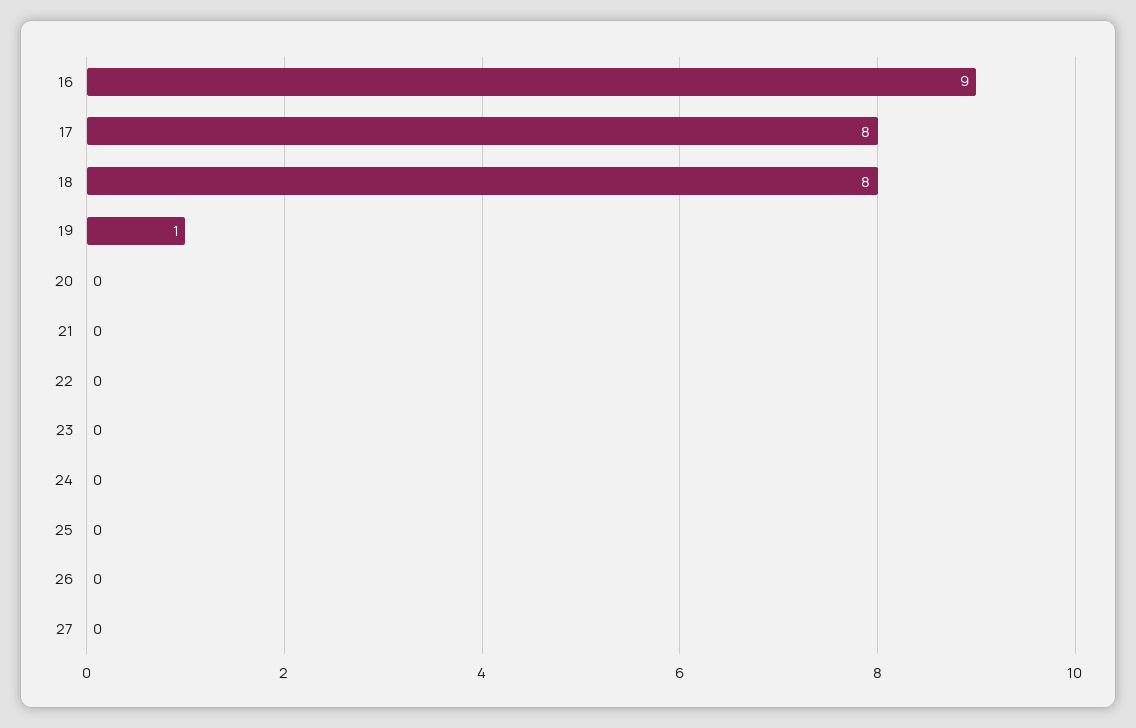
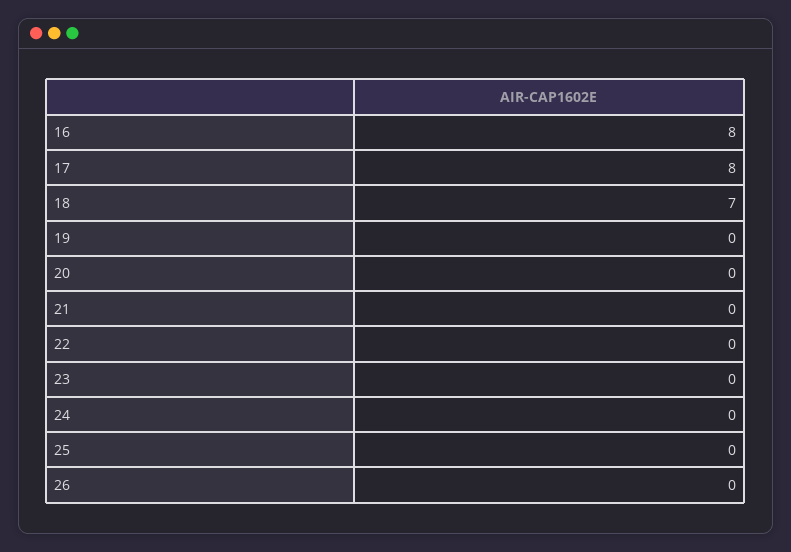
  {
-   "16": 9,
+   "16": 8,
    "17": 8,
-   "18": 8,
+   "18": 7,
-   "19": 1,
+   "19": 0,
    "20": 0,
    "21": 0,
    "22": 0,
    "23": 0,
    "24": 0,
    "25": 0,
-   "26": 0,
+   "26": 0
-   "27": 0
  }

